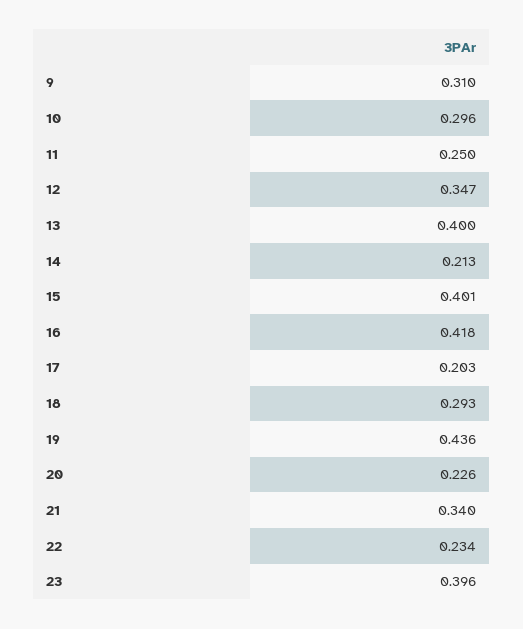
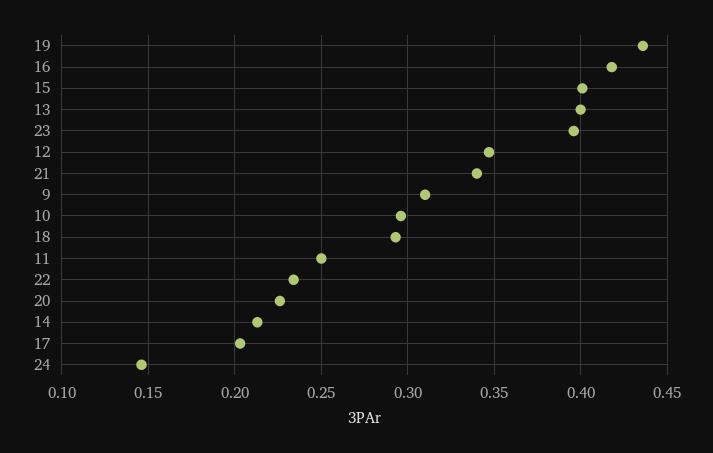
  {
    "9": 0.31,
    "10": 0.296,
    "11": 0.25,
    "12": 0.347,
    "13": 0.4,
    "14": 0.213,
    "15": 0.401,
    "16": 0.418,
    "17": 0.203,
    "18": 0.293,
    "19": 0.436,
    "20": 0.226,
    "21": 0.34,
    "22": 0.234,
-   "23": 0.396
+   "23": 0.396,
+   "24": 0.145
  }

